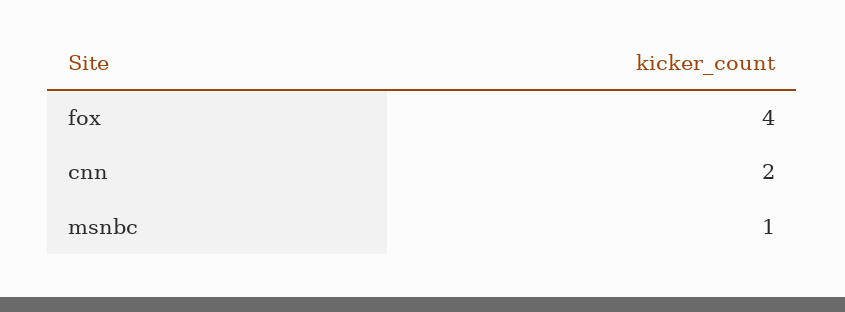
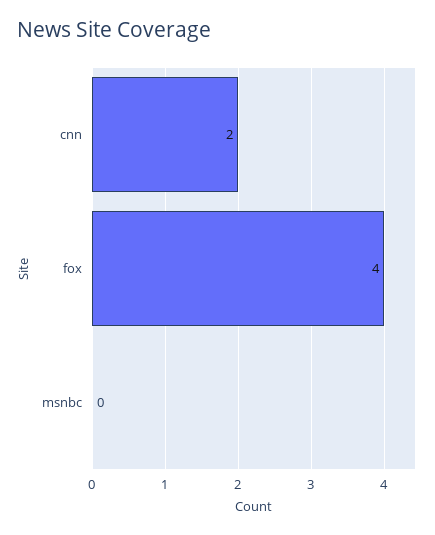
  {
    "fox": 4,
    "cnn": 2,
-   "msnbc": 1
+   "msnbc": 0
  }

